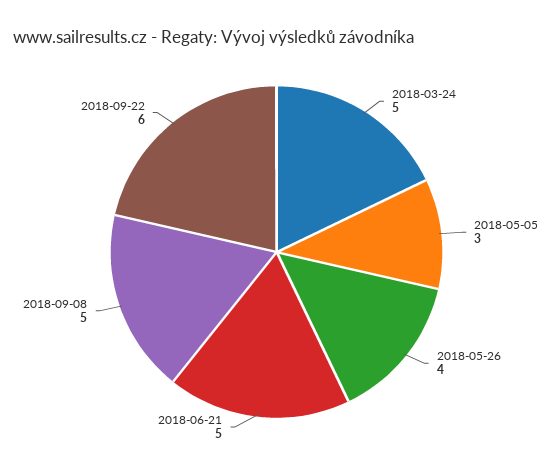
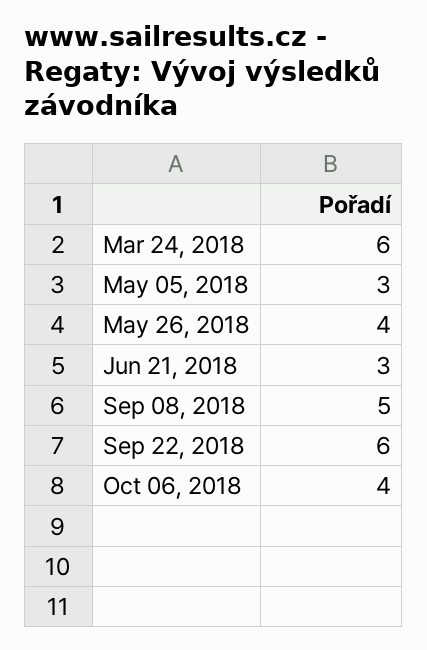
  {
-   "2018-03-24": 5,
+   "2018-03-24": 6,
    "2018-05-05": 3,
    "2018-05-26": 4,
-   "2018-06-21": 5,
+   "2018-06-21": 3,
    "2018-09-08": 5,
-   "2018-09-22": 6
+   "2018-09-22": 6,
+   "Oct 06, 2018": 4
  }

